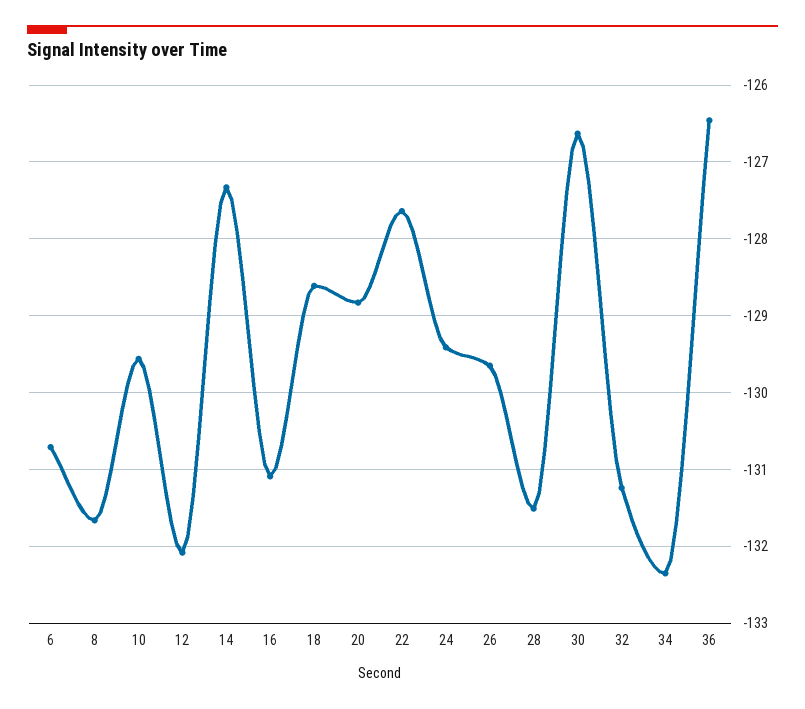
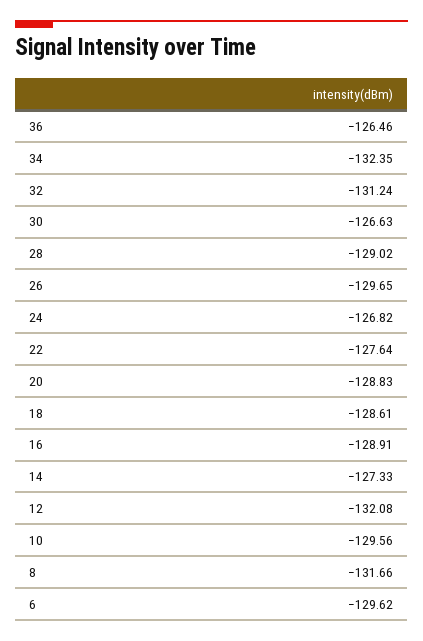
  {
-   "6": -130.7,
+   "6": -129.62,
    "8": -131.66,
    "10": -129.56,
    "12": -132.08,
    "14": -127.33,
-   "16": -131.1,
+   "16": -128.91,
    "18": -128.61,
    "20": -128.83,
    "22": -127.64,
-   "24": -129.4,
+   "24": -126.82,
    "26": -129.65,
-   "28": -131.5,
+   "28": -129.02,
    "30": -126.63,
    "32": -131.24,
    "34": -132.35,
    "36": -126.46
  }

